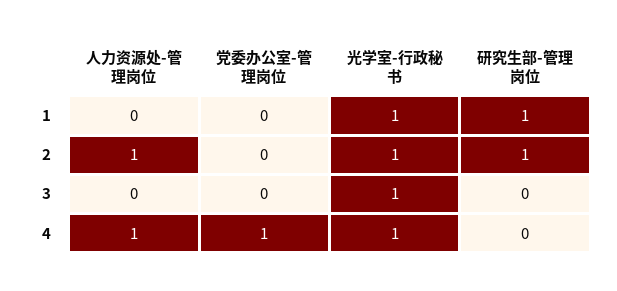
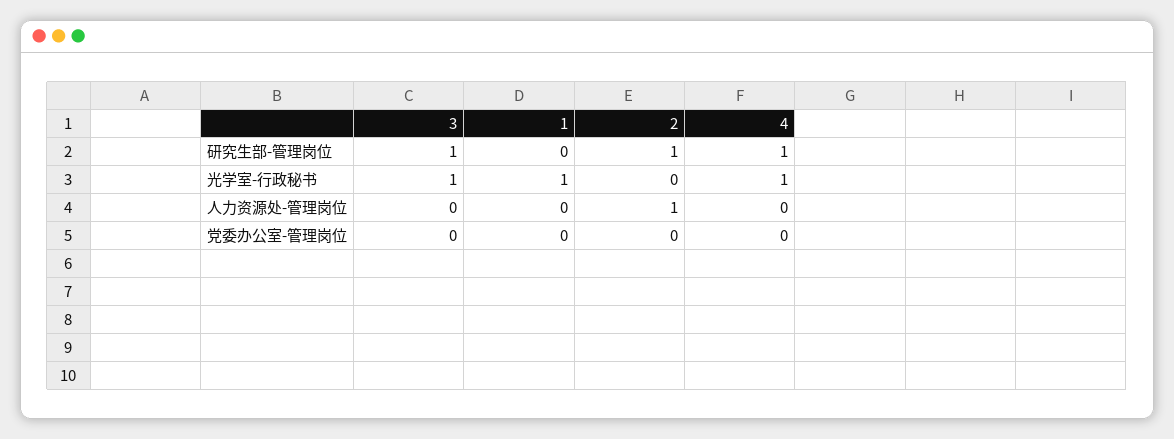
  {
    "人力资源处-管理岗位": {
      "1": 0,
      "2": 1,
      "3": 0,
-     "4": 1
+     "4": 0
    },
    "党委办公室-管理岗位": {
      "1": 0,
      "2": 0,
      "3": 0,
-     "4": 1
+     "4": 0
    },
    "光学室-行政秘书": {
      "1": 1,
-     "2": 1,
+     "2": 0,
      "3": 1,
      "4": 1
    },
    "研究生部-管理岗位": {
-     "1": 1,
+     "1": 0,
      "2": 1,
-     "3": 0,
+     "3": 1,
-     "4": 0
+     "4": 1
    }
  }

